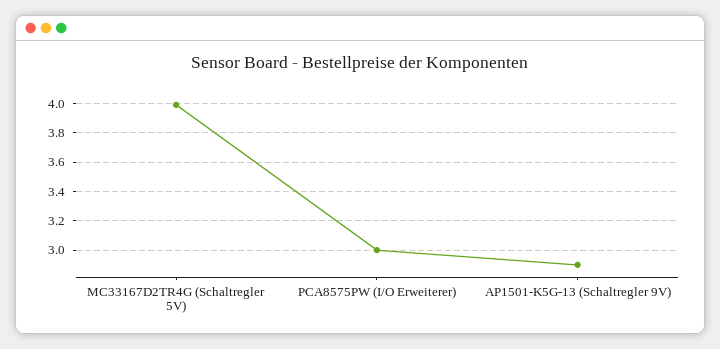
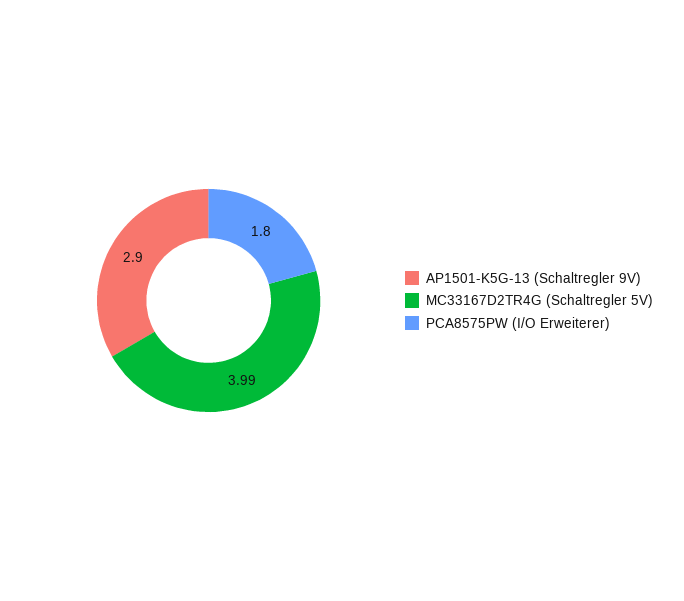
  {
    "MC33167D2TR4G (Schaltregler 5V)": 3.99,
-   "PCA8575PW (I/O Erweiterer)": 3,
+   "PCA8575PW (I/O Erweiterer)": 1.8,
    "AP1501-K5G-13 (Schaltregler 9V)": 2.9
  }

